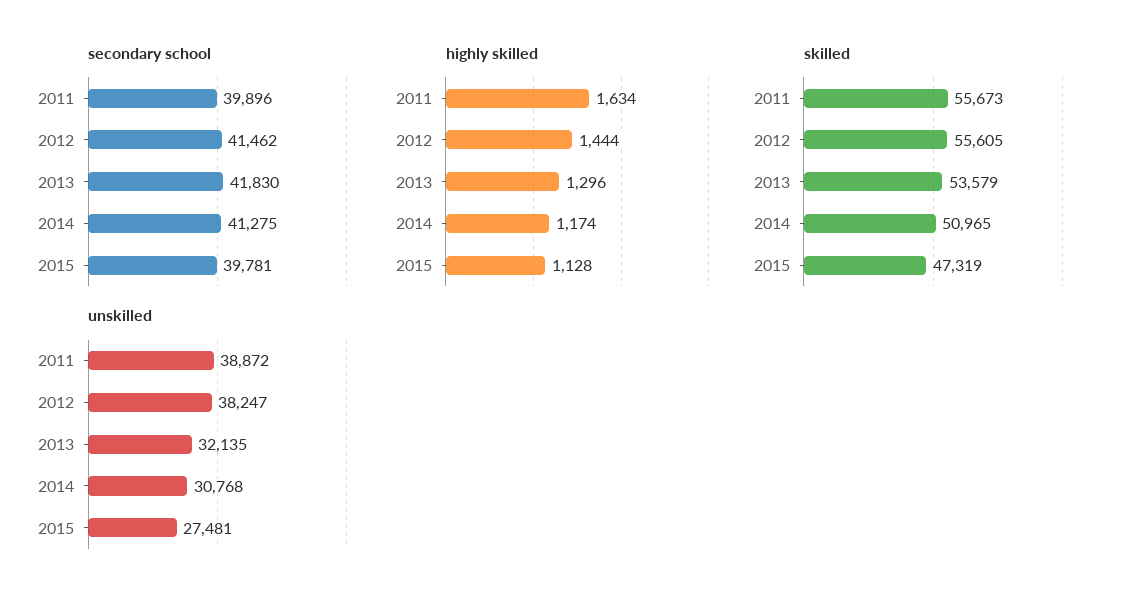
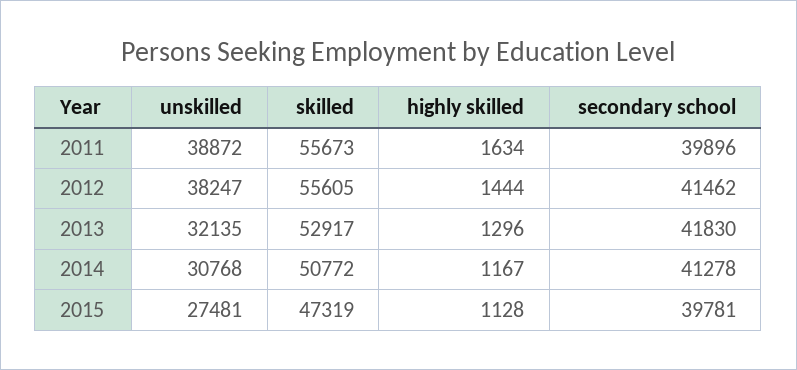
  {
    "secondary school": {
      "2011": 39896,
      "2012": 41462,
      "2013": 41830,
-     "2014": 41275,
+     "2014": 41278,
      "2015": 39781
    },
    "highly skilled": {
      "2011": 1634,
      "2012": 1444,
      "2013": 1296,
-     "2014": 1174,
+     "2014": 1167,
      "2015": 1128
    },
    "skilled": {
      "2011": 55673,
      "2012": 55605,
-     "2013": 53579,
+     "2013": 52917,
-     "2014": 50965,
+     "2014": 50772,
      "2015": 47319
    },
    "unskilled": {
      "2011": 38872,
      "2012": 38247,
      "2013": 32135,
      "2014": 30768,
      "2015": 27481
    }
  }

